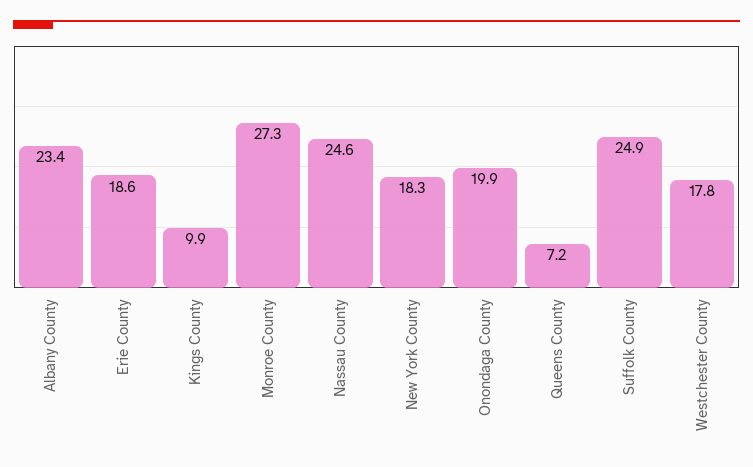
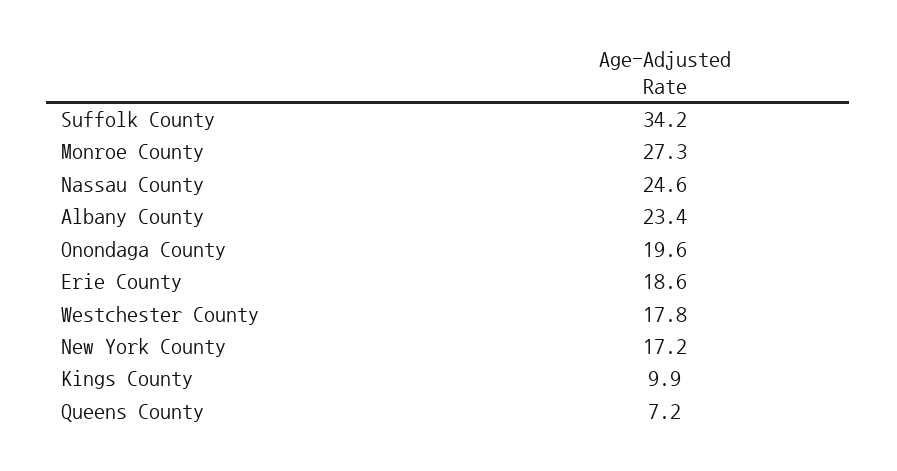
  {
    "Albany County": 23.4,
    "Erie County": 18.6,
    "Kings County": 9.9,
    "Monroe County": 27.3,
    "Nassau County": 24.6,
-   "New York County": 18.3,
+   "New York County": 17.2,
-   "Onondaga County": 19.9,
+   "Onondaga County": 19.6,
    "Queens County": 7.2,
-   "Suffolk County": 24.9,
+   "Suffolk County": 34.2,
    "Westchester County": 17.8
  }

